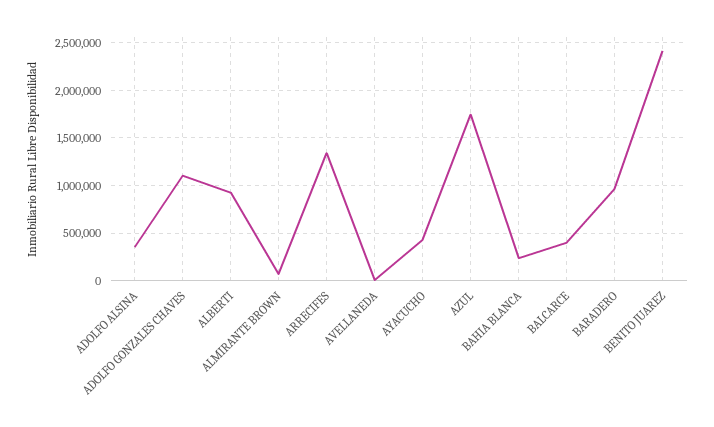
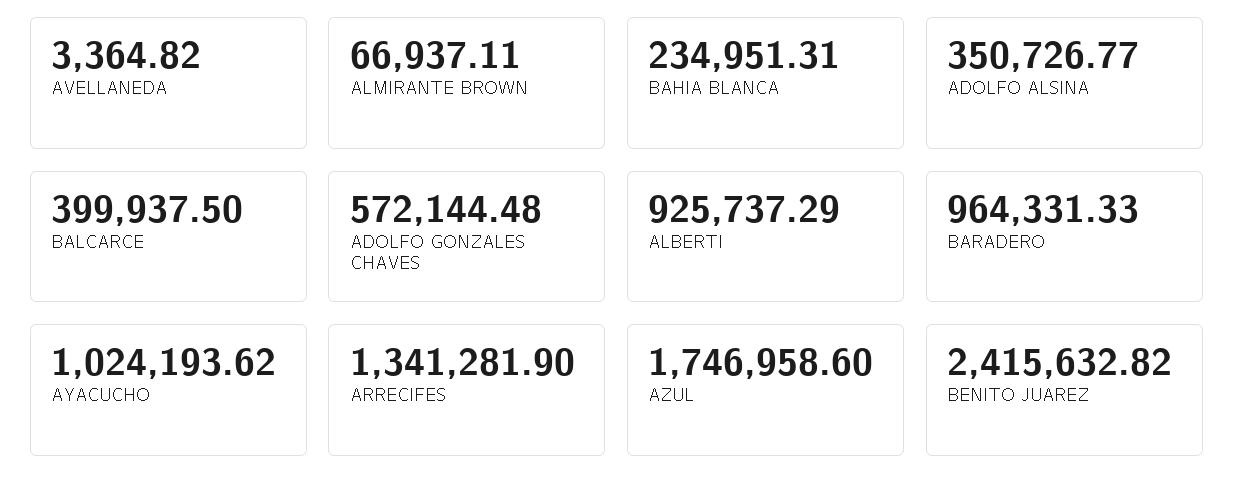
  {
    "ADOLFO ALSINA": 350726.77,
-   "ADOLFO GONZALES CHAVES": 1100000,
+   "ADOLFO GONZALES CHAVES": 572144.48,
    "ALBERTI": 925737.29,
    "ALMIRANTE BROWN": 66937.11,
    "ARRECIFES": 1341281.9,
    "AVELLANEDA": 3364.82,
-   "AYACUCHO": 400000,
+   "AYACUCHO": 1024193.62,
    "AZUL": 1746958.6,
    "BAHIA BLANCA": 234951.31,
    "BALCARCE": 399937.5,
    "BARADERO": 964331.33,
    "BENITO JUAREZ": 2415632.82
  }

